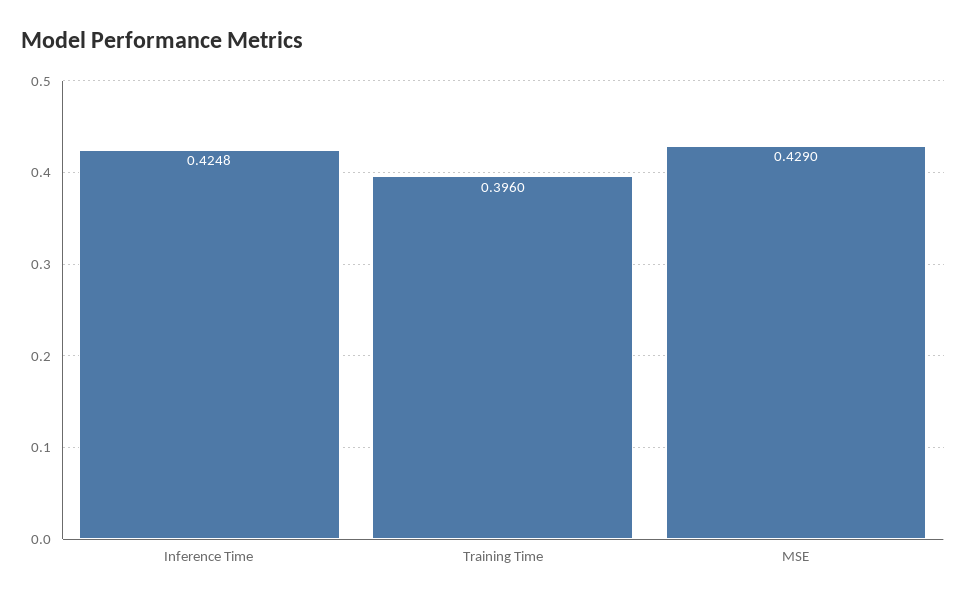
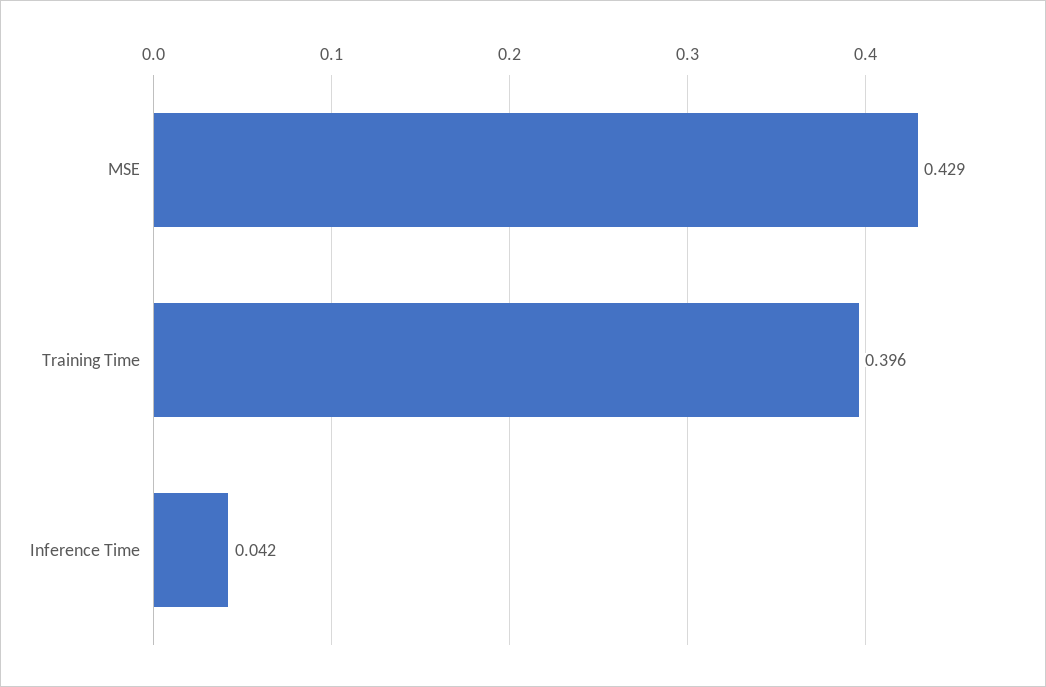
  {
-   "Inference Time": 0.4248,
+   "Inference Time": 0.042,
    "Training Time": 0.396,
    "MSE": 0.429
  }

